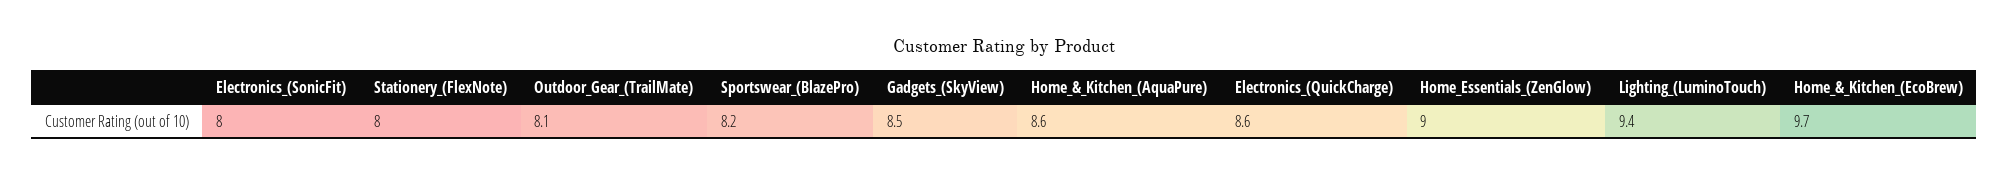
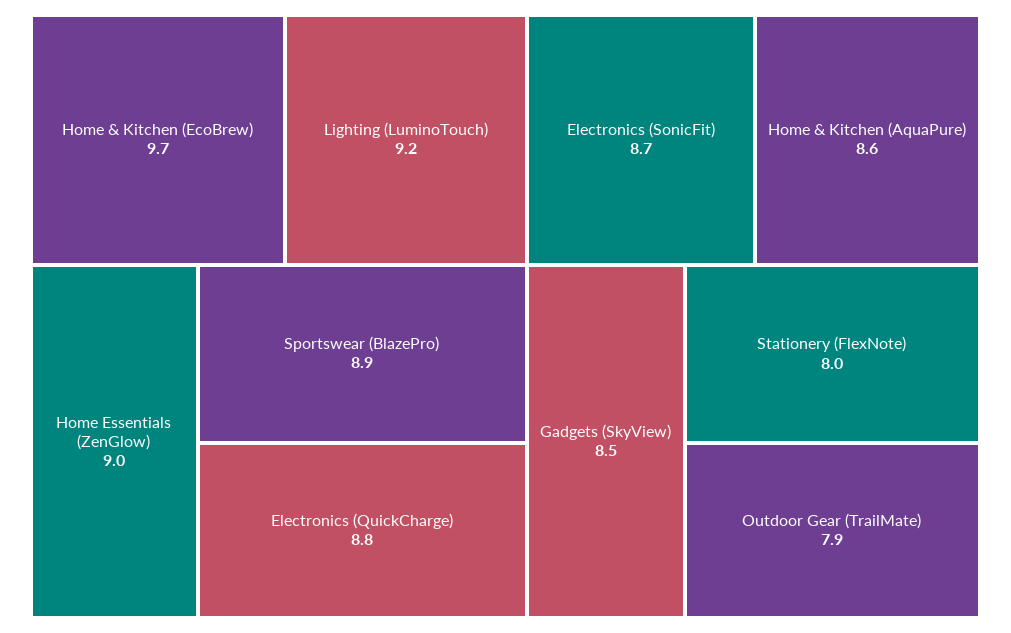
  {
-   "Electronics_(SonicFit)": 8,
+   "Electronics_(SonicFit)": 8.7,
    "Stationery_(FlexNote)": 8,
-   "Outdoor_Gear_(TrailMate)": 8.1,
+   "Outdoor_Gear_(TrailMate)": 7.9,
-   "Sportswear_(BlazePro)": 8.2,
+   "Sportswear_(BlazePro)": 8.9,
    "Gadgets_(SkyView)": 8.5,
    "Home_&_Kitchen_(AquaPure)": 8.6,
-   "Electronics_(QuickCharge)": 8.6,
+   "Electronics_(QuickCharge)": 8.8,
    "Home_Essentials_(ZenGlow)": 9,
-   "Lighting_(LuminoTouch)": 9.4,
+   "Lighting_(LuminoTouch)": 9.2,
    "Home_&_Kitchen_(EcoBrew)": 9.7
  }

